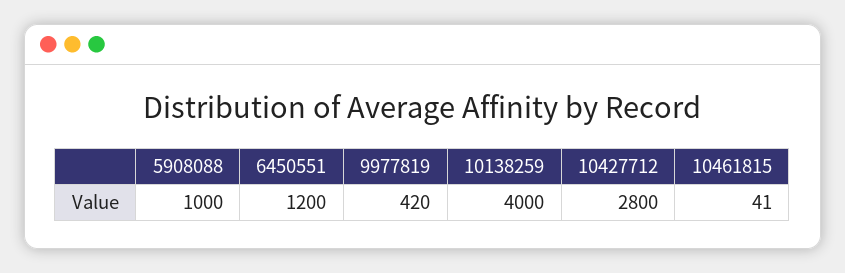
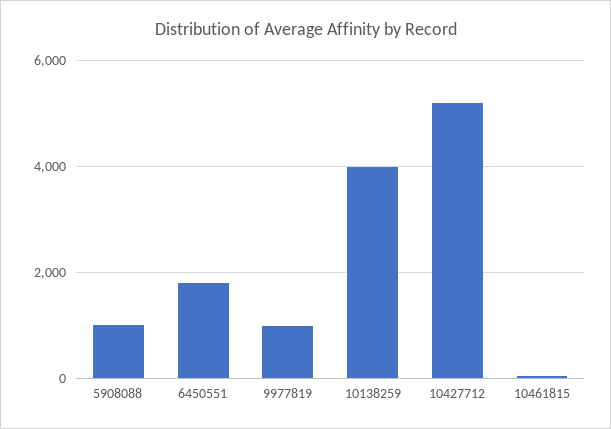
  {
    "5908088": 1000,
-   "6450551": 1200,
+   "6450551": 1800,
-   "9977819": 420,
+   "9977819": 1000,
    "10138259": 4000,
-   "10427712": 2800,
+   "10427712": 5200,
    "10461815": 41
  }

